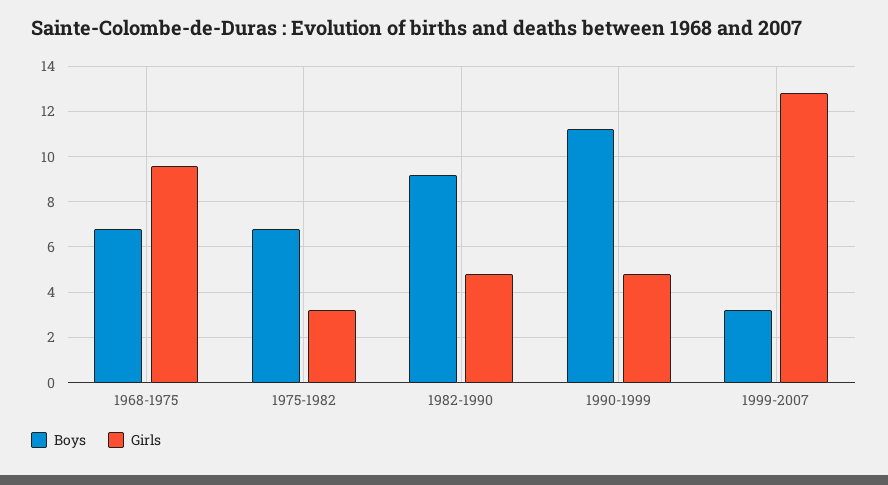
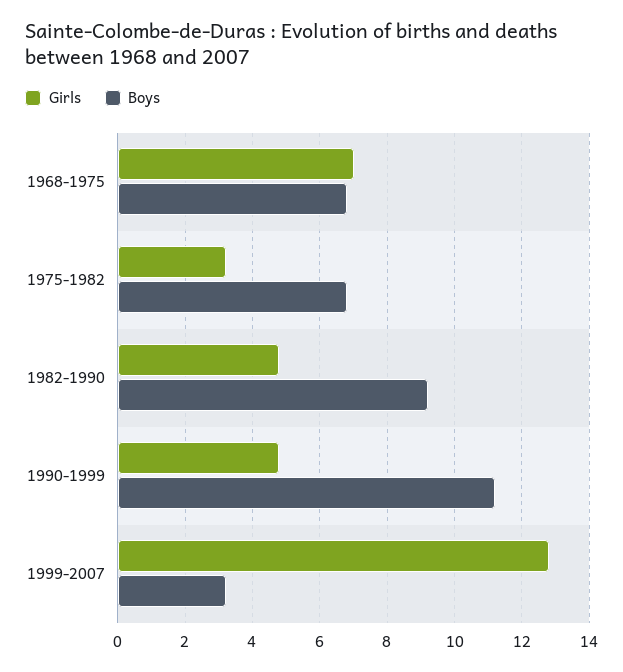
  {
    "Boys": {
      "1968-1975": 7,
      "1975-1982": 7,
      "1982-1990": 9,
      "1990-1999": 11,
      "1999-2007": 3
    },
    "Girls": {
-     "1968-1975": 9.5,
+     "1968-1975": 7,
      "1975-1982": 3,
      "1982-1990": 5,
      "1990-1999": 5,
      "1999-2007": 13
    }
  }

